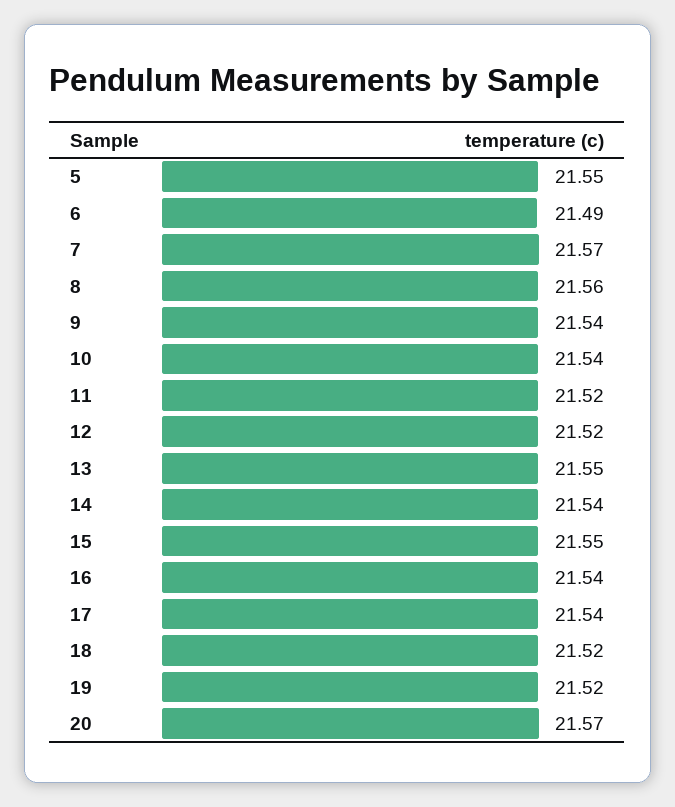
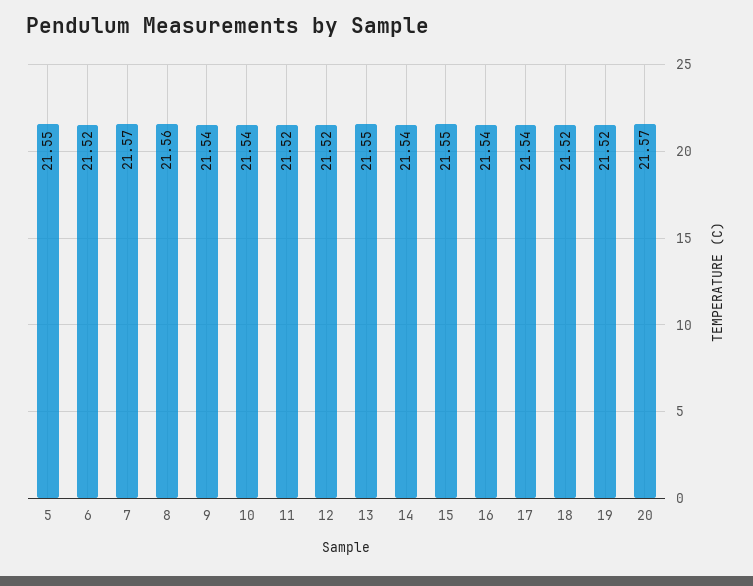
  {
    "5": 21.55,
-   "6": 21.49,
+   "6": 21.52,
    "7": 21.57,
    "8": 21.56,
    "9": 21.54,
    "10": 21.54,
    "11": 21.52,
    "12": 21.52,
    "13": 21.55,
    "14": 21.54,
    "15": 21.55,
    "16": 21.54,
    "17": 21.54,
    "18": 21.52,
    "19": 21.52,
    "20": 21.57
  }

